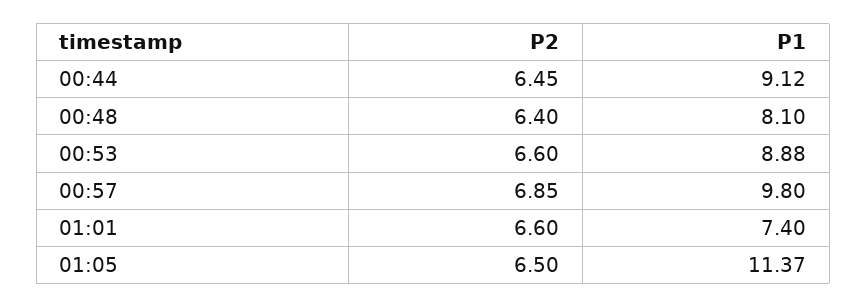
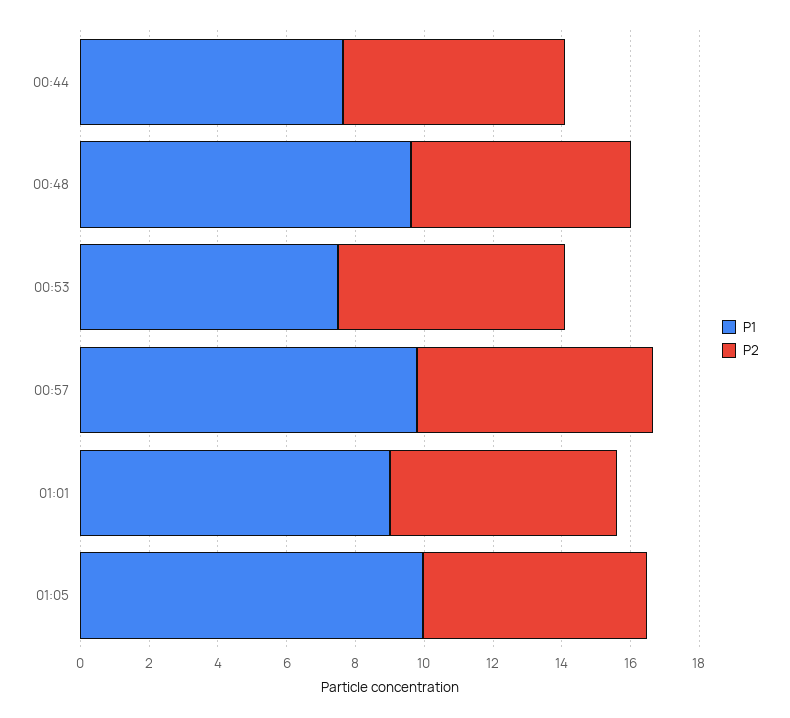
  {
    "P2": {
      "00:44": 6.45,
      "00:48": 6.4,
      "00:53": 6.6,
      "00:57": 6.85,
      "01:01": 6.6,
      "01:05": 6.5
    },
    "P1": {
-     "00:44": 9.12,
+     "00:44": 7.5,
-     "00:48": 8.1,
+     "00:48": 9.5,
-     "00:53": 8.88,
+     "00:53": 7.5,
      "00:57": 9.8,
-     "01:01": 7.4,
+     "01:01": 9,
-     "01:05": 11.37
+     "01:05": 10
    }
  }

